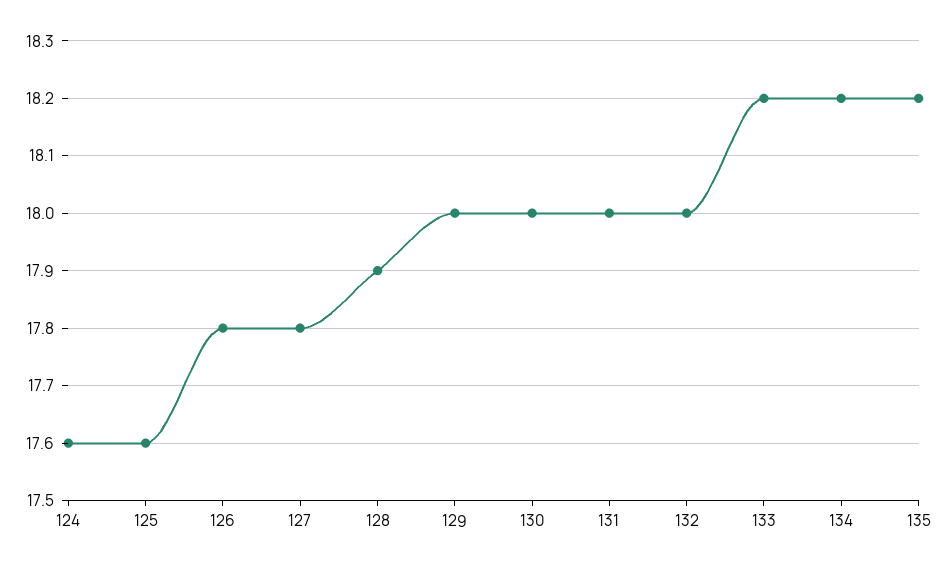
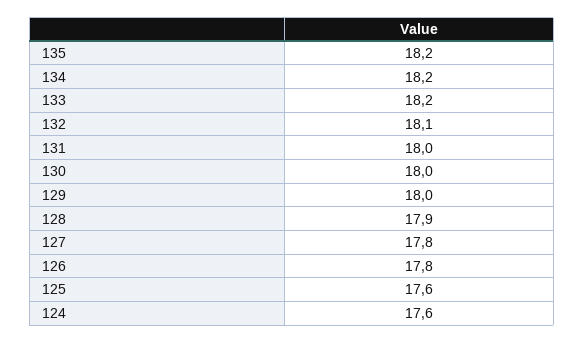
  {
    "124": 17.6,
    "125": 17.6,
    "126": 17.8,
    "127": 17.8,
    "128": 17.9,
    "129": 18,
    "130": 18,
    "131": 18,
-   "132": 18,
+   "132": 18.1,
    "133": 18.2,
    "134": 18.2,
    "135": 18.2
  }

